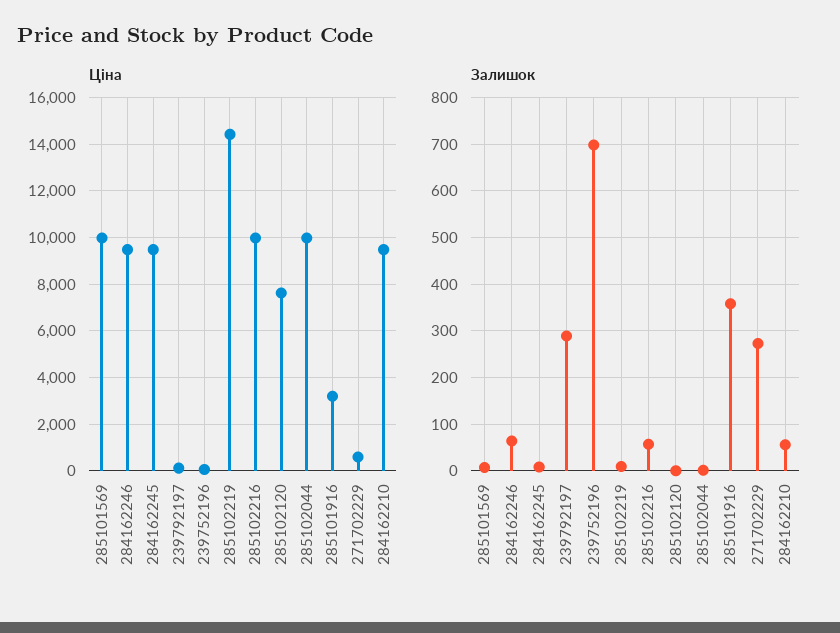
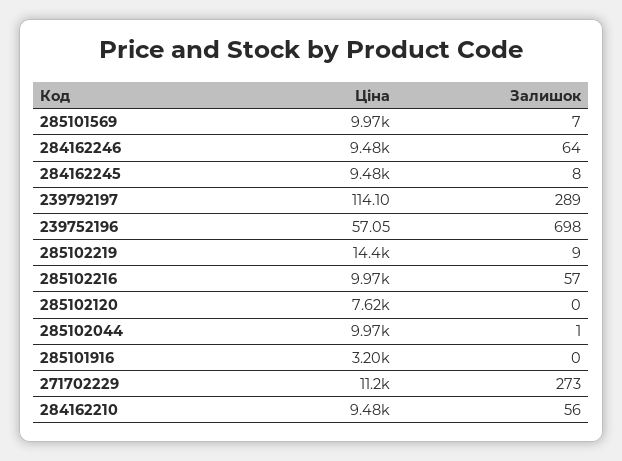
  {
    "Ціна": {
      "285101569": 9970,
      "284162246": 9480,
      "284162245": 9480,
      "239792197": 114.1,
      "239752196": 57.05,
      "285102219": 14400,
      "285102216": 9970,
      "285102120": 7620,
      "285102044": 9970,
      "285101916": 3200,
-     "271702229": 500,
+     "271702229": 11200,
      "284162210": 9480
    },
    "Залишок": {
      "285101569": 7,
      "284162246": 64,
      "284162245": 8,
      "239792197": 289,
      "239752196": 698,
      "285102219": 9,
      "285102216": 57,
      "285102120": 0,
      "285102044": 1,
-     "285101916": 360,
+     "285101916": 0,
      "271702229": 273,
      "284162210": 56
    }
  }

